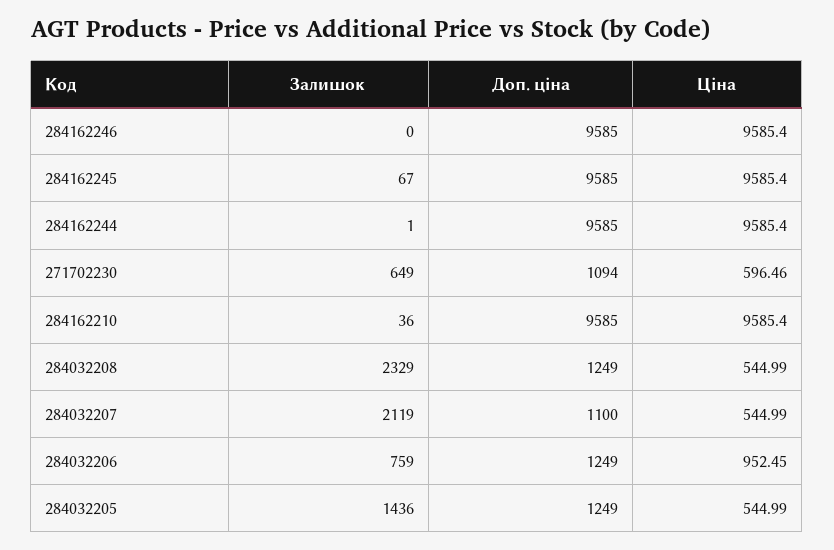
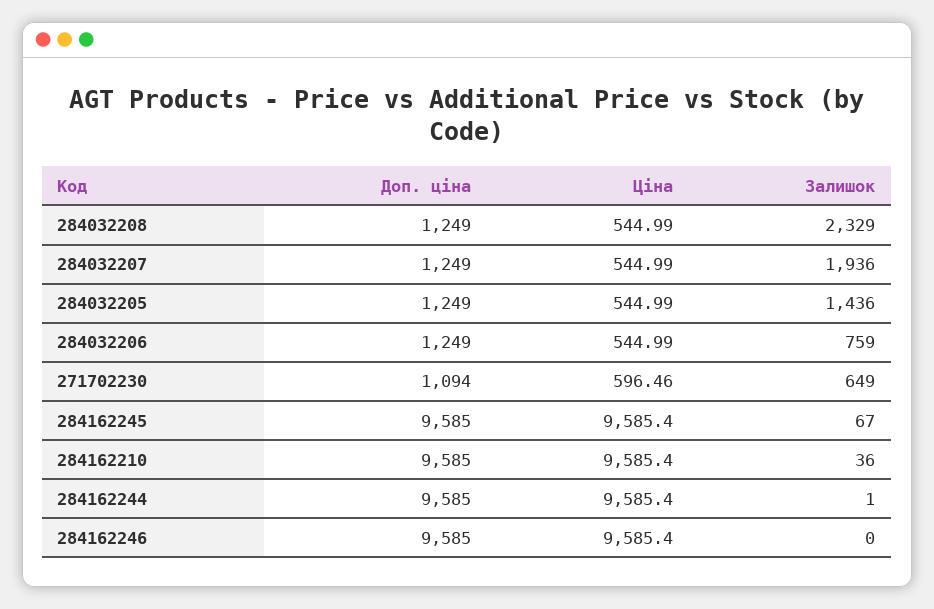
  {
    "Залишок": {
      "284162246": 0,
      "284162245": 67,
      "284162244": 1,
      "271702230": 649,
      "284162210": 36,
      "284032208": 2329,
-     "284032207": 2119,
+     "284032207": 1936,
      "284032206": 759,
      "284032205": 1436
    },
    "Доп. ціна": {
      "284162246": 9585,
      "284162245": 9585,
      "284162244": 9585,
      "271702230": 1094,
      "284162210": 9585,
      "284032208": 1249,
-     "284032207": 1100,
+     "284032207": 1249,
      "284032206": 1249,
      "284032205": 1249
    },
    "Ціна": {
      "284162246": 9585.4,
      "284162245": 9585.4,
      "284162244": 9585.4,
      "271702230": 596.46,
      "284162210": 9585.4,
      "284032208": 544.99,
      "284032207": 544.99,
-     "284032206": 952.45,
+     "284032206": 544.99,
      "284032205": 544.99
    }
  }

